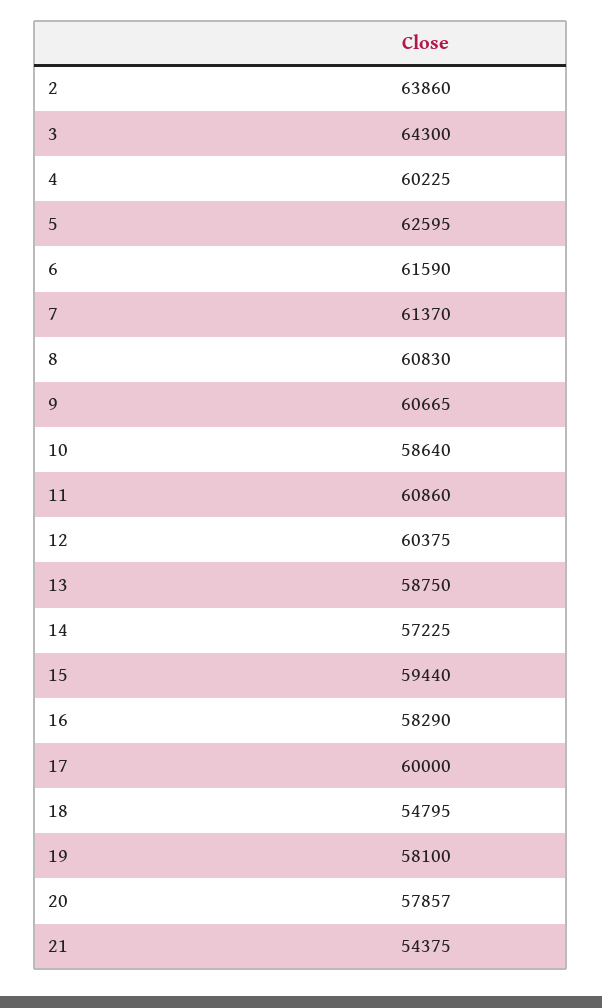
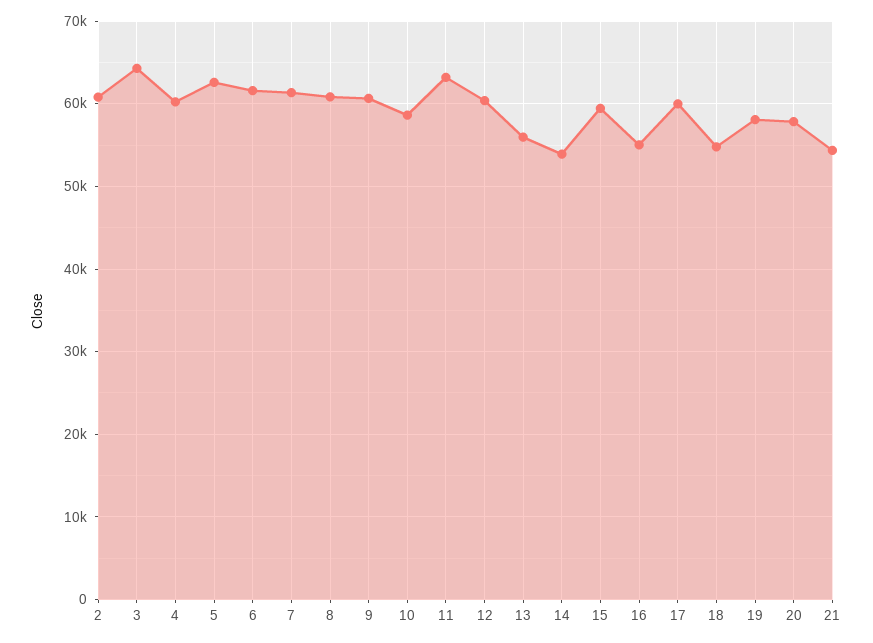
  {
-   "2": 63860,
+   "2": 61000,
    "3": 64300,
    "4": 60225,
    "5": 62595,
    "6": 61590,
    "7": 61370,
    "8": 60830,
    "9": 60665,
    "10": 58640,
-   "11": 60860,
+   "11": 63000,
    "12": 60375,
-   "13": 58750,
+   "13": 56000,
-   "14": 57225,
+   "14": 54000,
    "15": 59440,
-   "16": 58290,
+   "16": 55000,
    "17": 60000,
    "18": 54795,
    "19": 58100,
    "20": 57857,
    "21": 54375
  }

